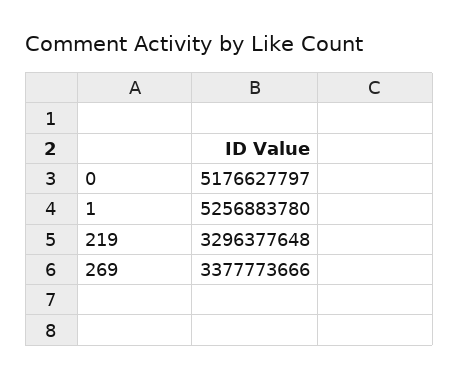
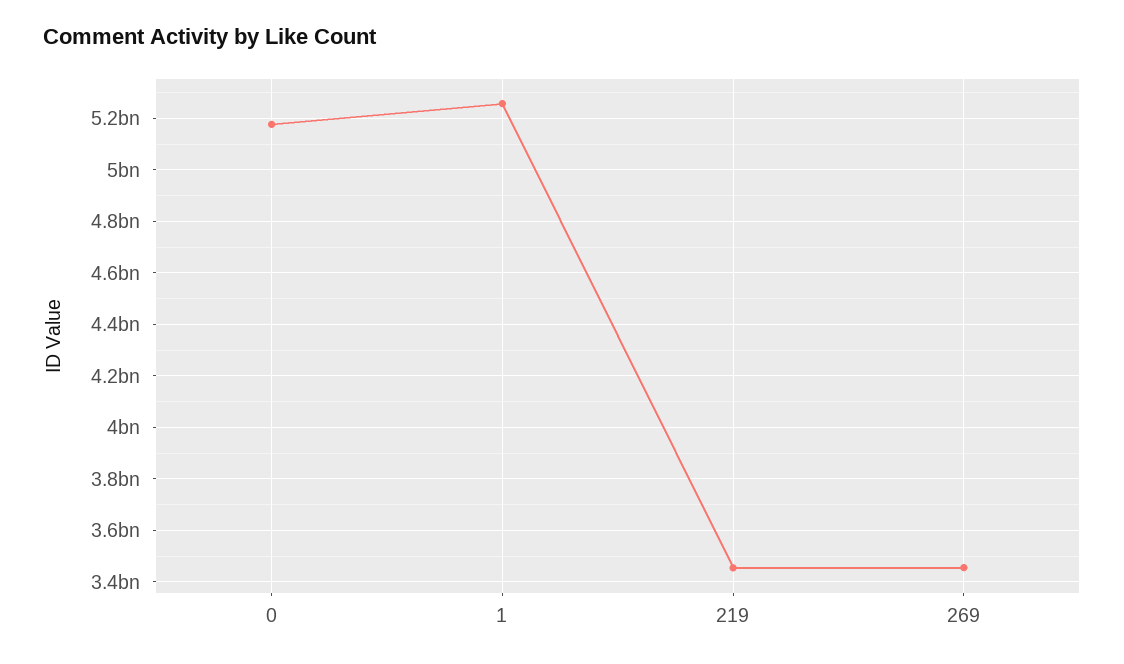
  {
    "0": 5176627797,
    "1": 5256883780,
-   "219": 3296377648,
+   "219": 3450000000,
-   "269": 3377773666
+   "269": 3450000000
  }

